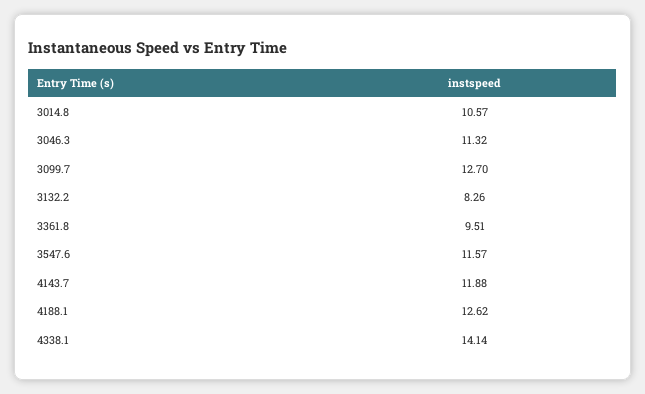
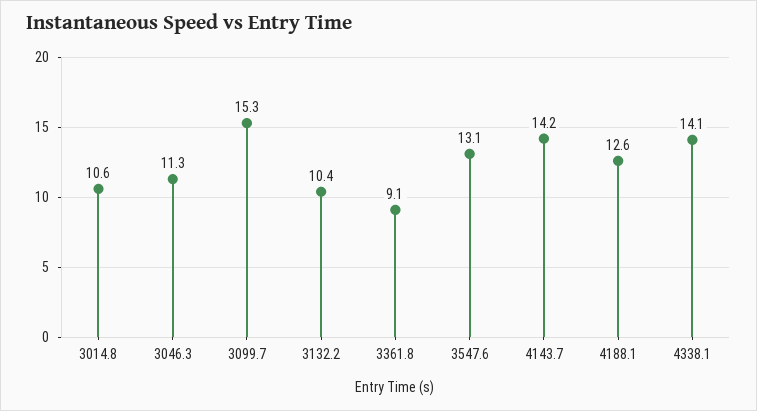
  {
    "3014.8": 10.57,
    "3046.3": 11.32,
-   "3099.7": 12.7,
+   "3099.7": 15.3,
-   "3132.2": 8.26,
+   "3132.2": 10.4,
-   "3361.8": 9.51,
+   "3361.8": 9.1,
-   "3547.6": 11.57,
+   "3547.6": 13.1,
-   "4143.7": 11.88,
+   "4143.7": 14.2,
    "4188.1": 12.62,
    "4338.1": 14.14
  }

